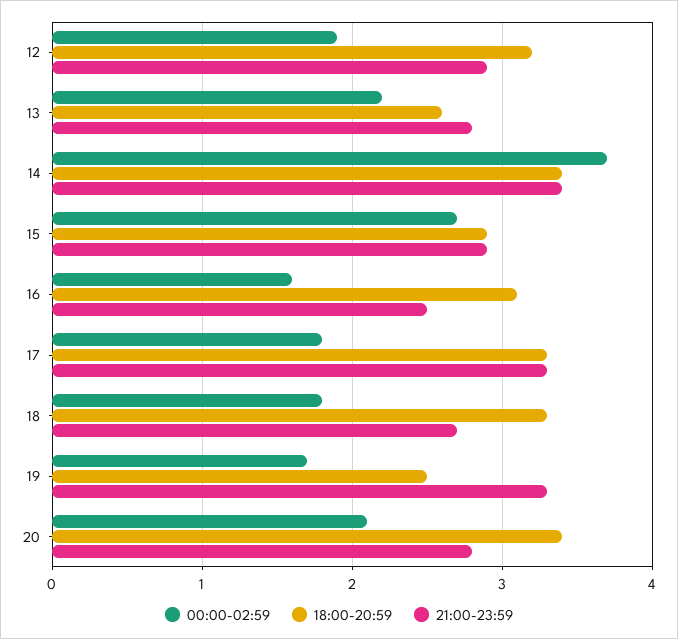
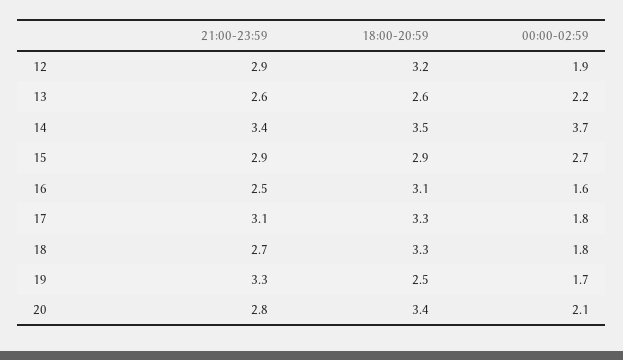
  {
    "00:00-02:59": {
      "12": 1.9,
      "13": 2.2,
      "14": 3.7,
      "15": 2.7,
      "16": 1.6,
      "17": 1.8,
      "18": 1.8,
      "19": 1.7,
      "20": 2.1
    },
    "18:00-20:59": {
      "12": 3.2,
      "13": 2.6,
-     "14": 3.4,
+     "14": 3.5,
      "15": 2.9,
      "16": 3.1,
      "17": 3.3,
      "18": 3.3,
      "19": 2.5,
      "20": 3.4
    },
    "21:00-23:59": {
      "12": 2.9,
-     "13": 2.8,
+     "13": 2.6,
      "14": 3.4,
      "15": 2.9,
      "16": 2.5,
-     "17": 3.3,
+     "17": 3.1,
      "18": 2.7,
      "19": 3.3,
      "20": 2.8
    }
  }

